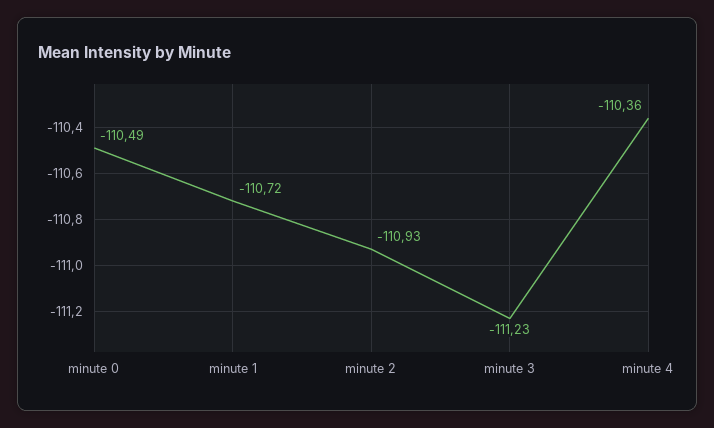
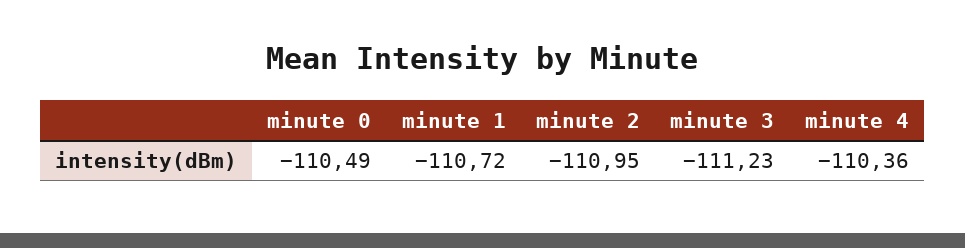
  {
    "minute 0": -110.49,
    "minute 1": -110.72,
-   "minute 2": -110.93,
+   "minute 2": -110.95,
    "minute 3": -111.23,
    "minute 4": -110.36
  }

